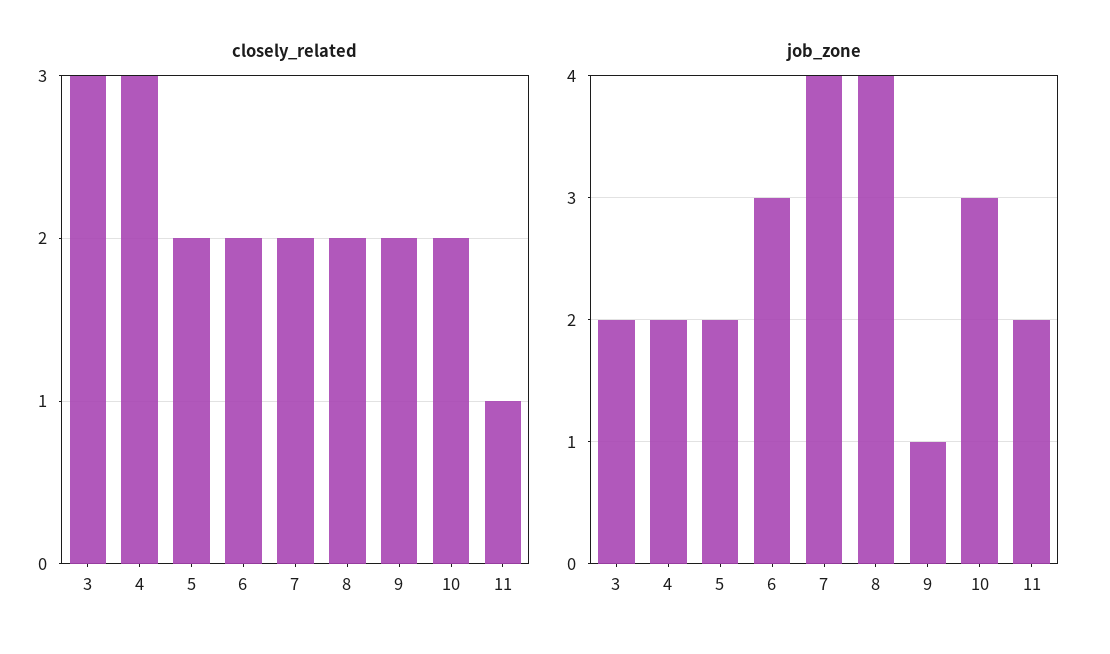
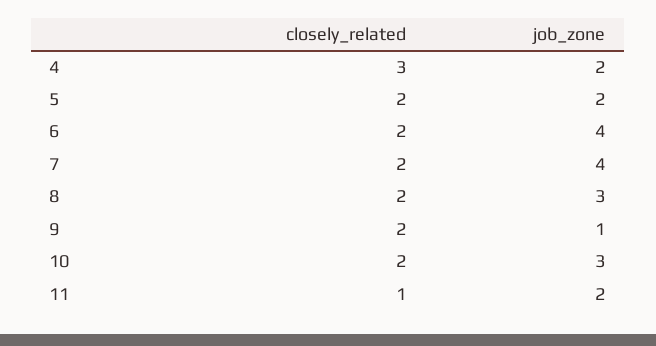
  {
    "closely_related": {
-     "3": 3,
      "4": 3,
      "5": 2,
      "6": 2,
      "7": 2,
      "8": 2,
      "9": 2,
      "10": 2,
      "11": 1
    },
    "job_zone": {
-     "3": 2,
      "4": 2,
      "5": 2,
-     "6": 3,
+     "6": 4,
      "7": 4,
-     "8": 4,
+     "8": 3,
      "9": 1,
      "10": 3,
      "11": 2
    }
  }

